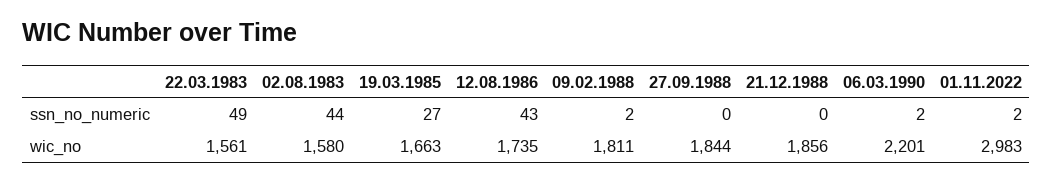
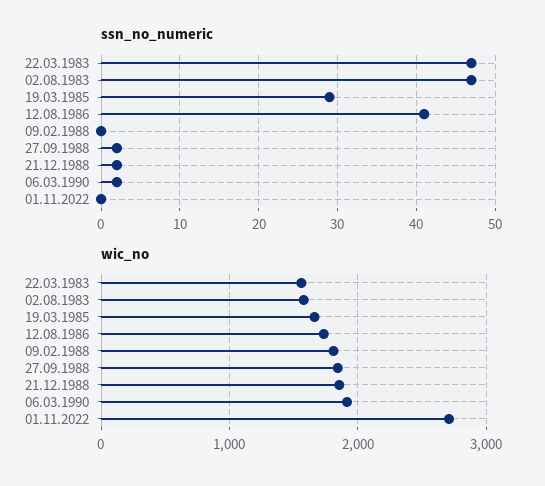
  {
    "ssn_no_numeric": {
-     "22.03.1983": 49,
+     "22.03.1983": 47,
-     "02.08.1983": 44,
+     "02.08.1983": 47,
-     "19.03.1985": 27,
+     "19.03.1985": 29,
-     "12.08.1986": 43,
+     "12.08.1986": 41,
-     "09.02.1988": 2,
+     "09.02.1988": 0,
-     "27.09.1988": 0,
+     "27.09.1988": 2,
-     "21.12.1988": 0,
+     "21.12.1988": 2,
      "06.03.1990": 2,
-     "01.11.2022": 2
+     "01.11.2022": 0
    },
    "wic_no": {
      "22.03.1983": 1561,
      "02.08.1983": 1580,
      "19.03.1985": 1663,
      "12.08.1986": 1735,
      "09.02.1988": 1811,
      "27.09.1988": 1844,
      "21.12.1988": 1856,
-     "06.03.1990": 2201,
+     "06.03.1990": 1900,
-     "01.11.2022": 2983
+     "01.11.2022": 2700
    }
  }

